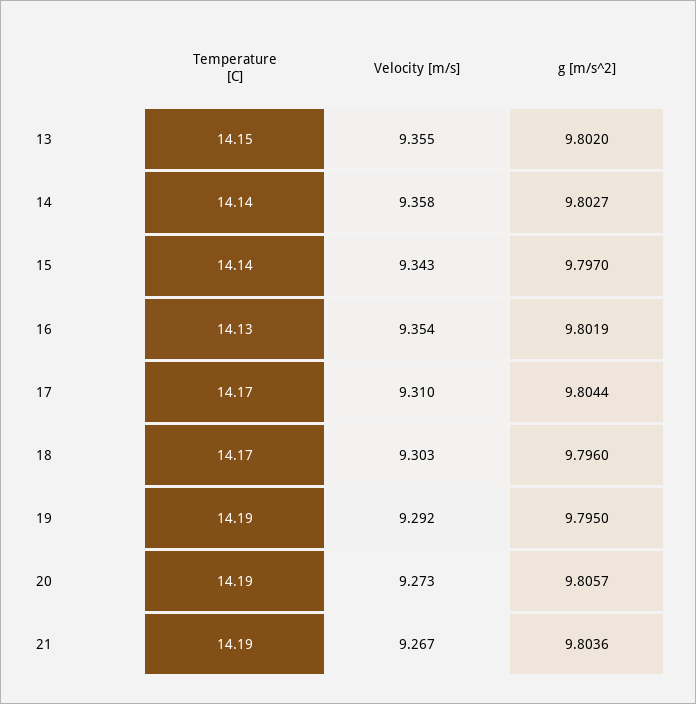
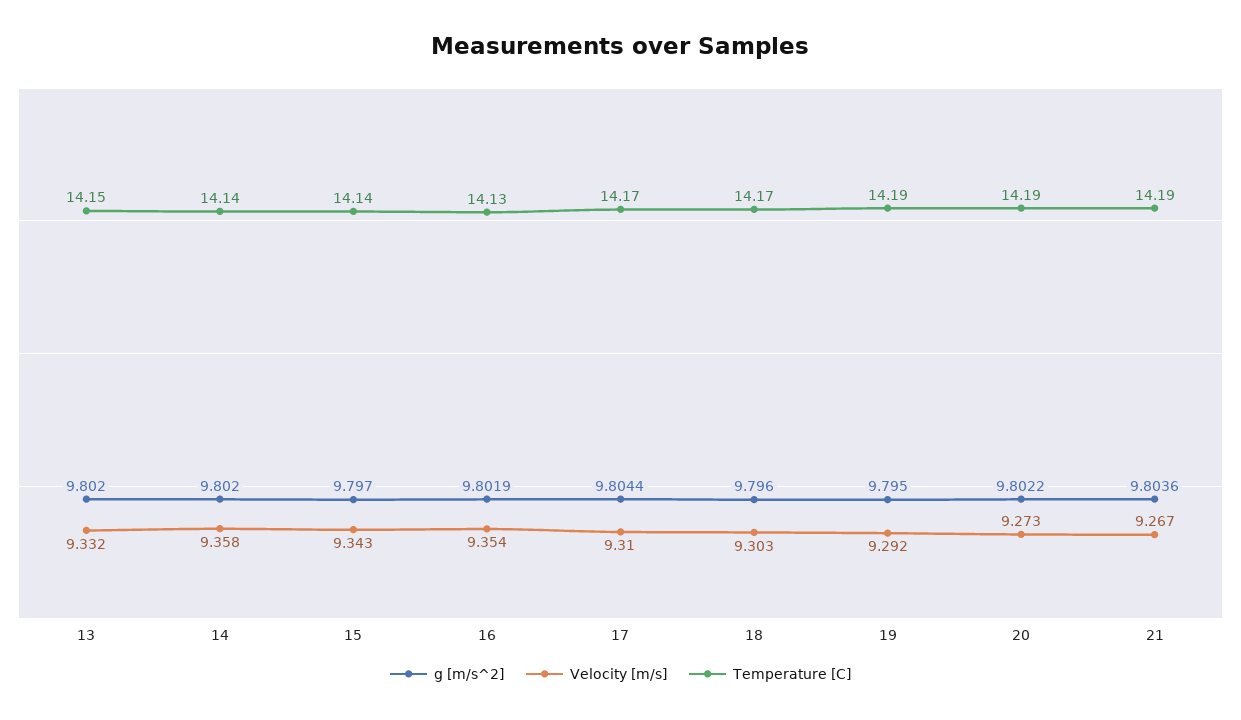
  {
    "Temperature [C]": {
      "13": 14.15,
      "14": 14.14,
      "15": 14.14,
      "16": 14.13,
      "17": 14.17,
      "18": 14.17,
      "19": 14.19,
      "20": 14.19,
      "21": 14.19
    },
    "Velocity [m/s]": {
-     "13": 9.355,
+     "13": 9.332,
      "14": 9.358,
      "15": 9.343,
      "16": 9.354,
      "17": 9.31,
      "18": 9.303,
      "19": 9.292,
      "20": 9.273,
      "21": 9.267
    },
    "g [m/s^2]": {
      "13": 9.802,
-     "14": 9.8027,
+     "14": 9.802,
      "15": 9.797,
      "16": 9.8019,
      "17": 9.8044,
      "18": 9.796,
      "19": 9.795,
-     "20": 9.8057,
+     "20": 9.8022,
      "21": 9.8036
    }
  }

